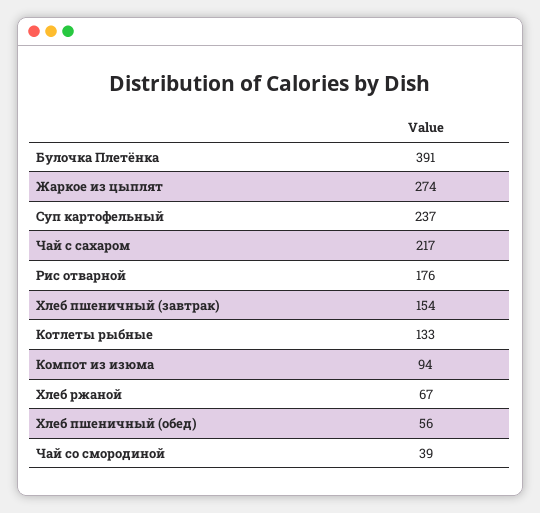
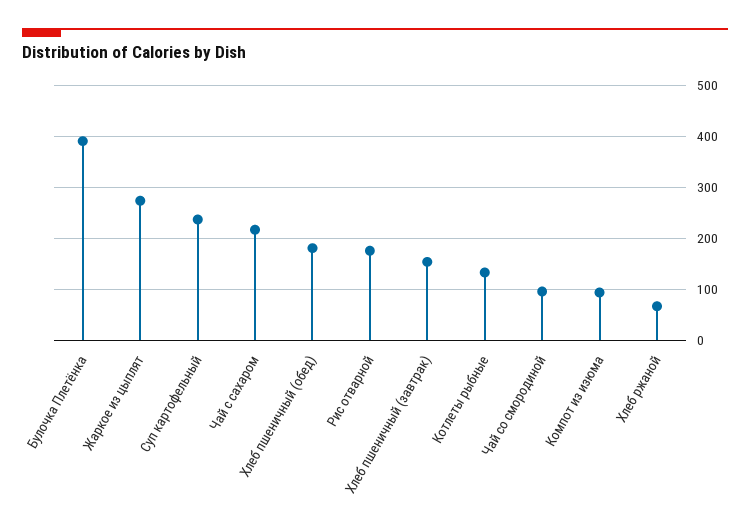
  {
    "Булочка Плетёнка": 391,
    "Жаркое из цыплят": 274,
    "Суп картофельный": 237,
    "Чай с сахаром": 217,
    "Рис отварной": 176,
    "Хлеб пшеничный (завтрак)": 154,
    "Котлеты рыбные": 133,
    "Компот из изюма": 94,
    "Хлеб ржаной": 67,
-   "Хлеб пшеничный (обед)": 56,
+   "Хлеб пшеничный (обед)": 180,
-   "Чай со смородиной": 39
+   "Чай со смородиной": 100
  }

